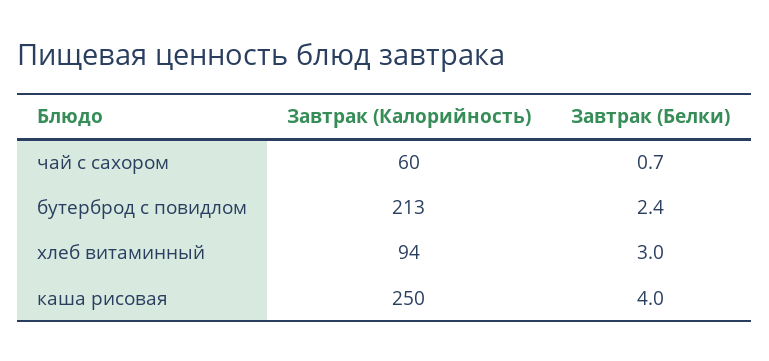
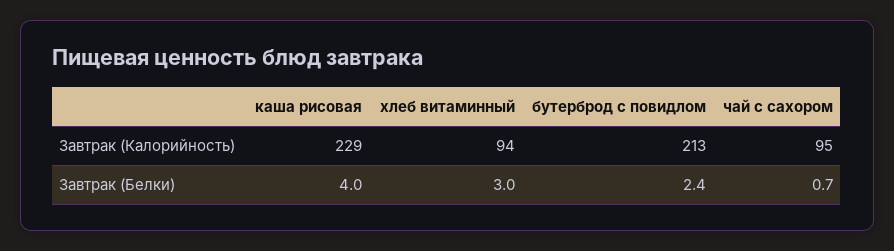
  {
    "Завтрак (Калорийность)": {
-     "чай с сахором": 60,
+     "чай с сахором": 95,
      "бутерброд с повидлом": 213,
      "хлеб витаминный": 94,
-     "каша рисовая": 250
+     "каша рисовая": 229
    },
    "Завтрак (Белки)": {
      "чай с сахором": 0.7,
      "бутерброд с повидлом": 2.4,
      "хлеб витаминный": 3,
      "каша рисовая": 4
    }
  }

